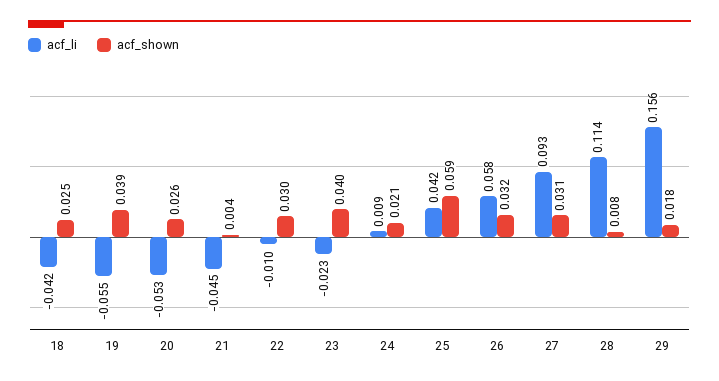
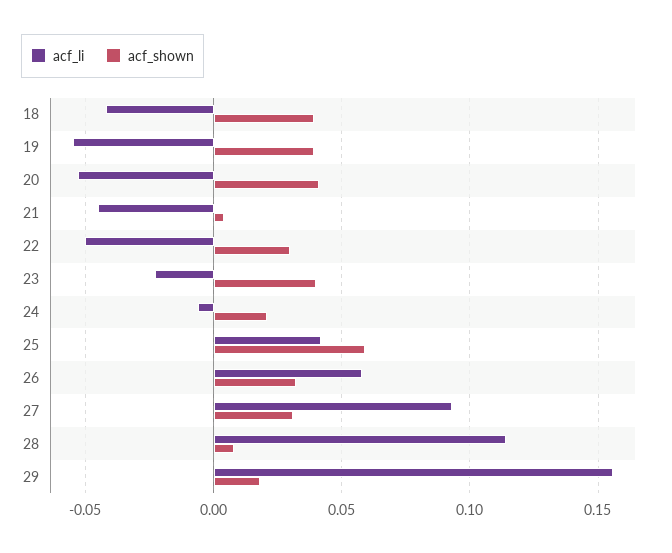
  {
    "acf_li": {
      "18": -0.042,
      "19": -0.055,
      "20": -0.053,
      "21": -0.045,
-     "22": -0.01,
+     "22": -0.05,
      "23": -0.023,
-     "24": 0.009,
+     "24": -0.005,
      "25": 0.042,
      "26": 0.058,
      "27": 0.093,
      "28": 0.114,
      "29": 0.156
    },
    "acf_shown": {
-     "18": 0.025,
+     "18": 0.04,
      "19": 0.039,
-     "20": 0.026,
+     "20": 0.04,
      "21": 0.004,
      "22": 0.03,
      "23": 0.04,
      "24": 0.021,
      "25": 0.059,
      "26": 0.032,
      "27": 0.031,
      "28": 0.008,
      "29": 0.018
    }
  }

